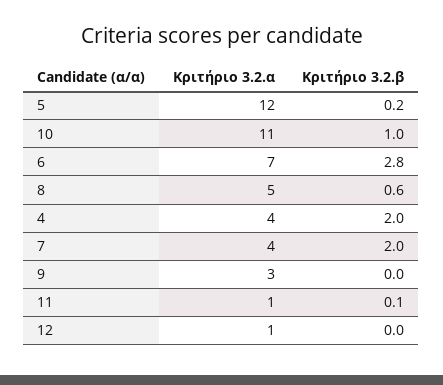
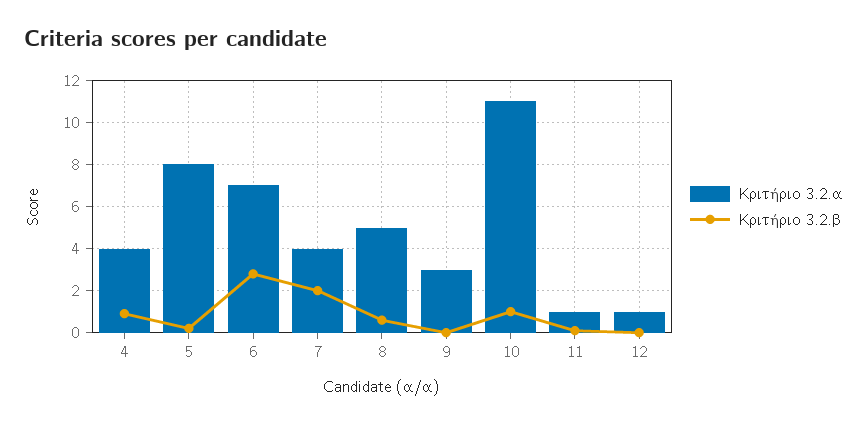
  {
    "Κριτήριο 3.2.α": {
-     "5": 12,
+     "5": 8,
      "10": 11,
      "6": 7,
      "8": 5,
      "4": 4,
      "7": 4,
      "9": 3,
      "11": 1,
      "12": 1
    },
    "Κριτήριο 3.2.β": {
      "5": 0.2,
      "10": 1,
      "6": 2.8,
      "8": 0.6,
-     "4": 2,
+     "4": 1,
      "7": 2,
      "9": 0,
      "11": 0.1,
      "12": 0
    }
  }

